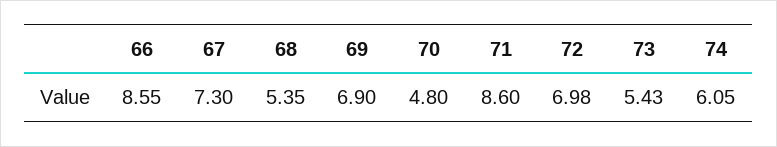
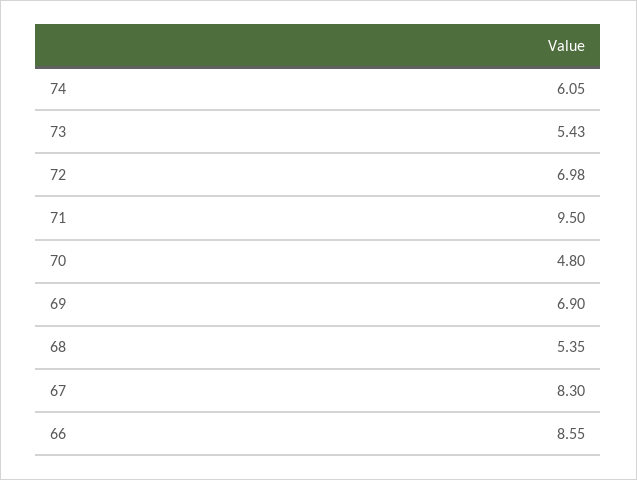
  {
    "66": 8.55,
-   "67": 7.3,
+   "67": 8.3,
    "68": 5.35,
    "69": 6.9,
    "70": 4.8,
-   "71": 8.6,
+   "71": 9.5,
    "72": 6.98,
    "73": 5.43,
    "74": 6.05
  }

